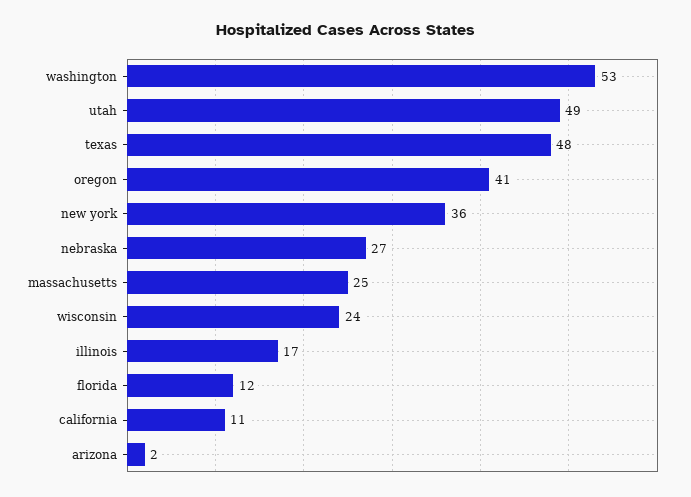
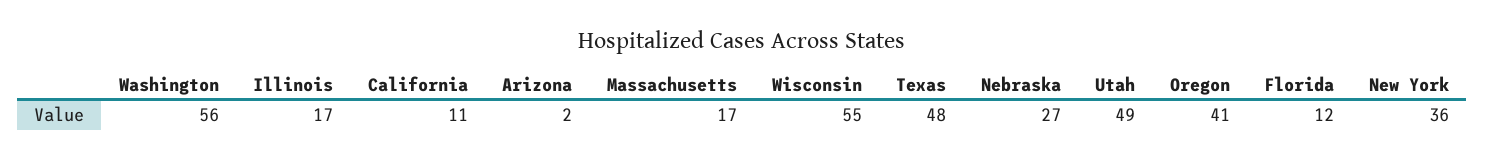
  {
-   "washington": 53,
+   "washington": 56,
    "utah": 49,
    "texas": 48,
    "oregon": 41,
    "new york": 36,
    "nebraska": 27,
-   "massachusetts": 25,
+   "massachusetts": 17,
-   "wisconsin": 24,
+   "wisconsin": 55,
    "illinois": 17,
    "florida": 12,
    "california": 11,
    "arizona": 2
  }

